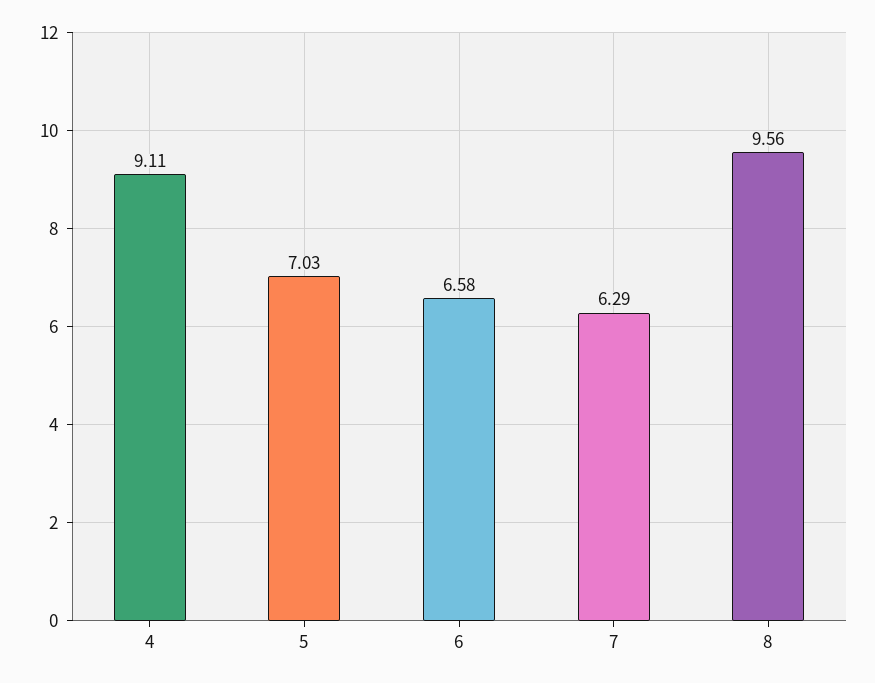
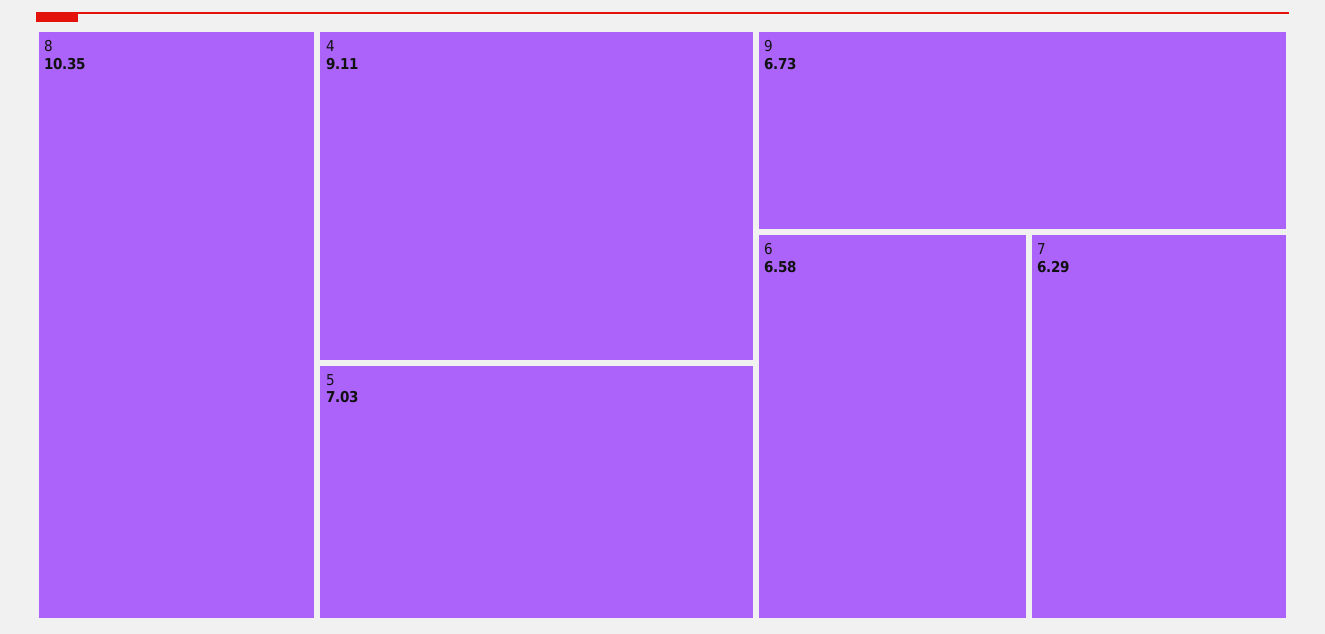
  {
    "4": 9.11,
    "5": 7.03,
    "6": 6.58,
    "7": 6.29,
-   "8": 9.56
+   "8": 10.35,
+   "9": 6.73
  }

